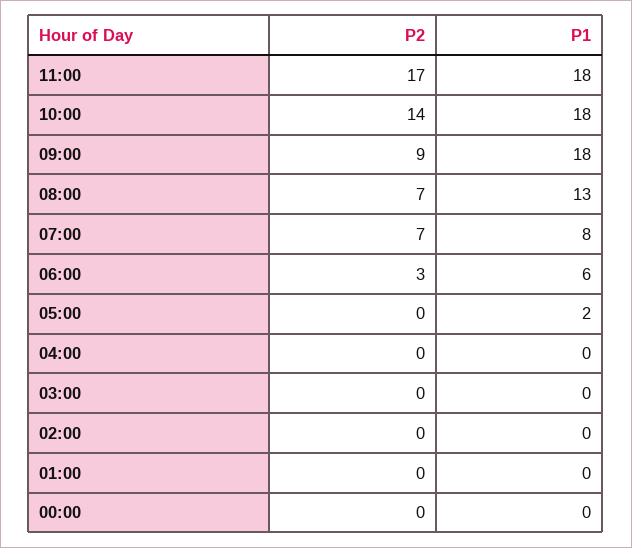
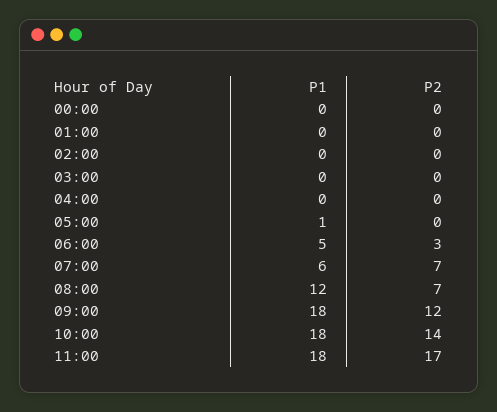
  {
    "P2": {
      "11:00": 17,
      "10:00": 14,
-     "09:00": 9,
+     "09:00": 12,
      "08:00": 7,
      "07:00": 7,
      "06:00": 3,
      "05:00": 0,
      "04:00": 0,
      "03:00": 0,
      "02:00": 0,
      "01:00": 0,
      "00:00": 0
    },
    "P1": {
      "11:00": 18,
      "10:00": 18,
      "09:00": 18,
-     "08:00": 13,
+     "08:00": 12,
-     "07:00": 8,
+     "07:00": 6,
-     "06:00": 6,
+     "06:00": 5,
-     "05:00": 2,
+     "05:00": 1,
      "04:00": 0,
      "03:00": 0,
      "02:00": 0,
      "01:00": 0,
      "00:00": 0
    }
  }

